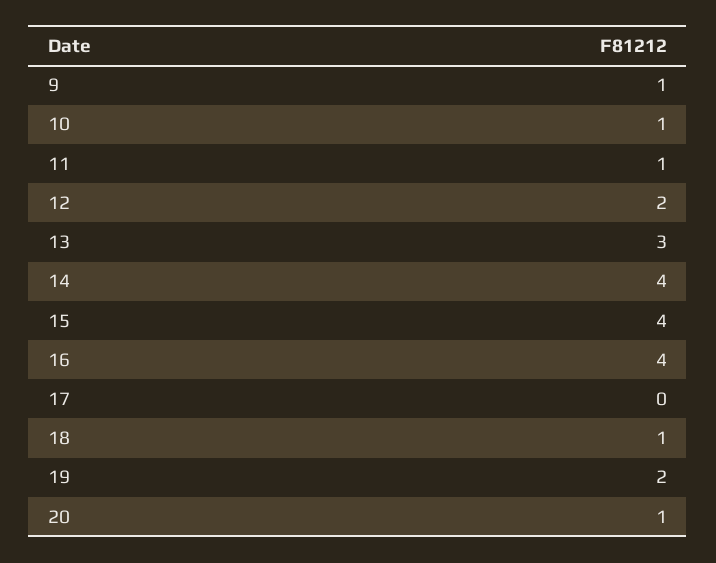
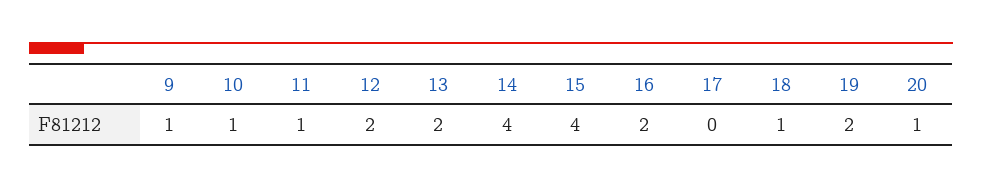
  {
    "9": 1,
    "10": 1,
    "11": 1,
    "12": 2,
-   "13": 3,
+   "13": 2,
    "14": 4,
    "15": 4,
-   "16": 4,
+   "16": 2,
    "17": 0,
    "18": 1,
    "19": 2,
    "20": 1
  }

